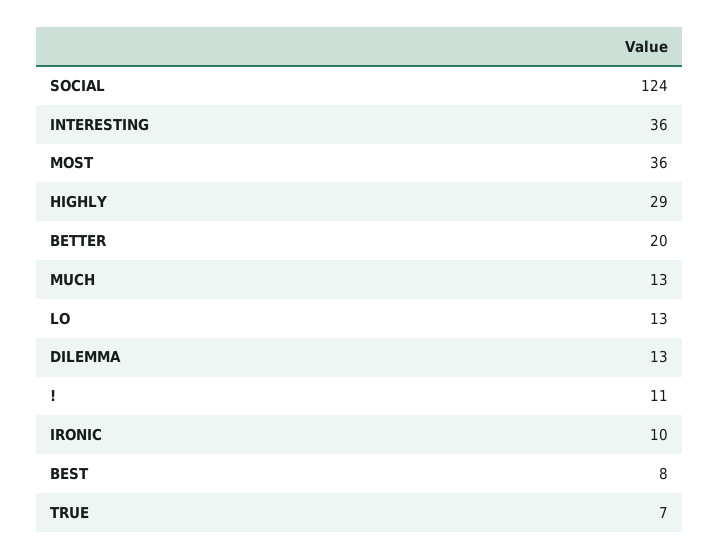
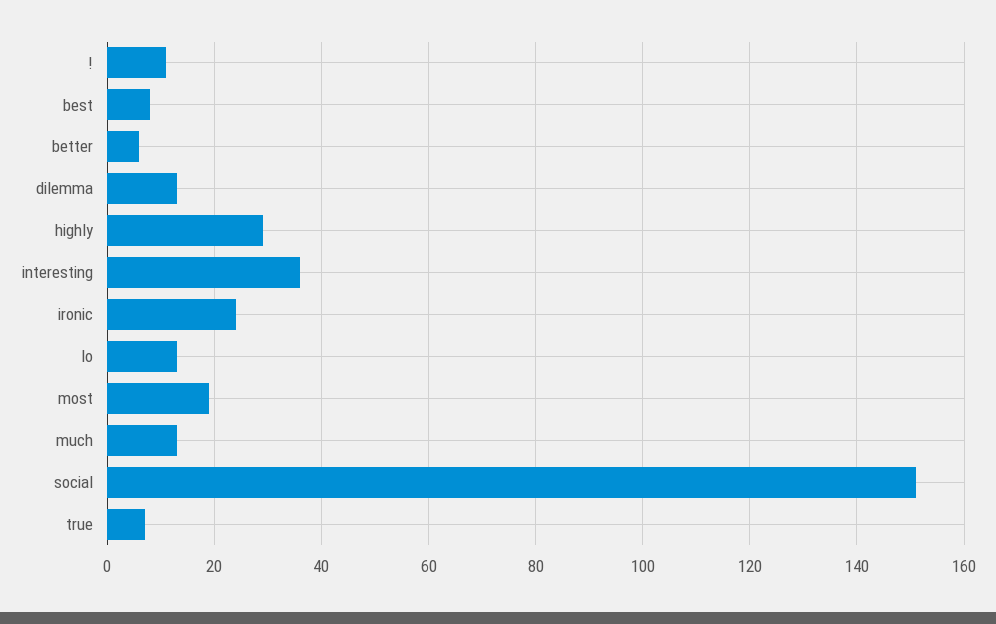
  {
-   "SOCIAL": 124,
+   "SOCIAL": 150,
    "INTERESTING": 36,
-   "MOST": 36,
+   "MOST": 20,
    "HIGHLY": 29,
-   "BETTER": 20,
+   "BETTER": 5,
    "MUCH": 13,
    "LO": 13,
    "DILEMMA": 13,
    "!": 11,
-   "IRONIC": 10,
+   "IRONIC": 25,
    "BEST": 8,
    "TRUE": 7
  }

